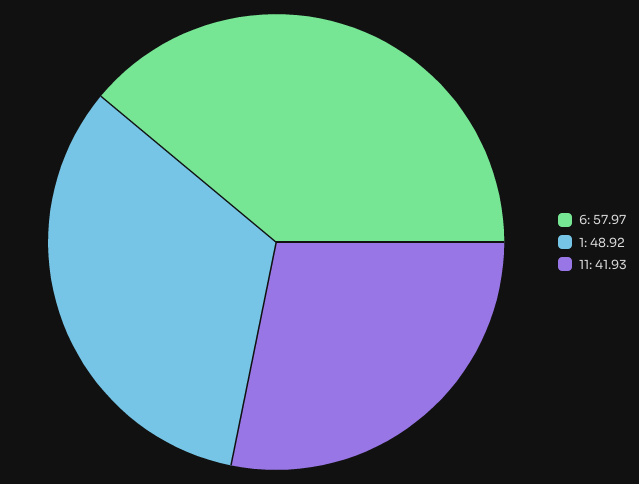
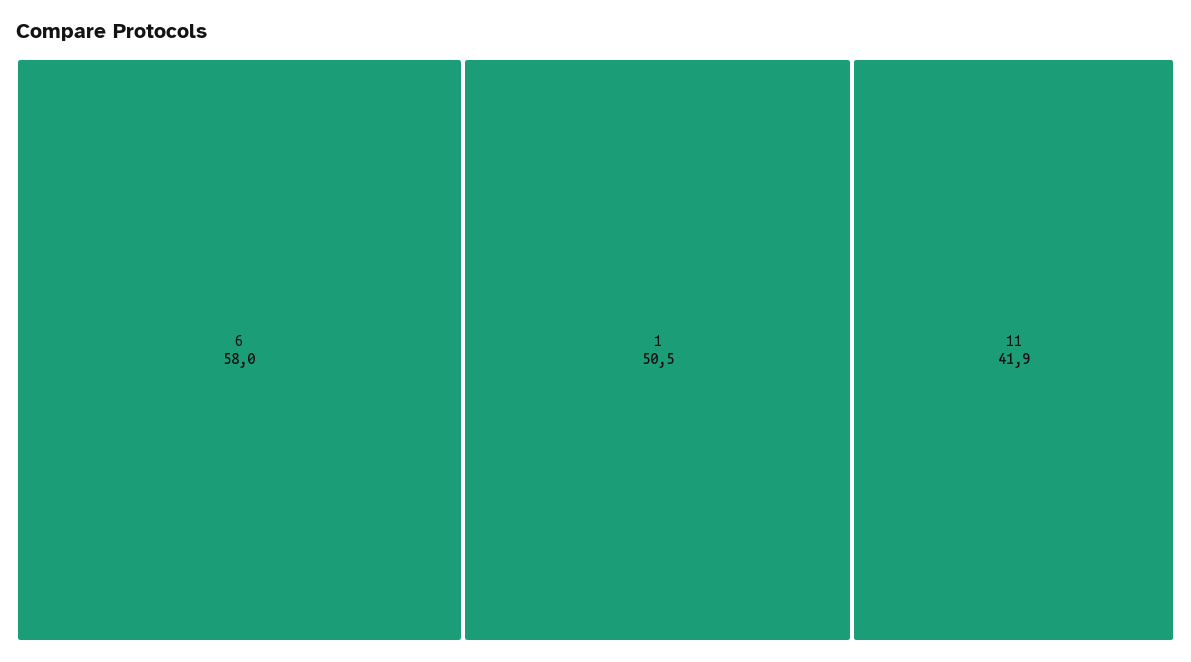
  {
    "6": 57.97,
-   "1": 48.92,
+   "1": 50.5,
    "11": 41.93
  }

